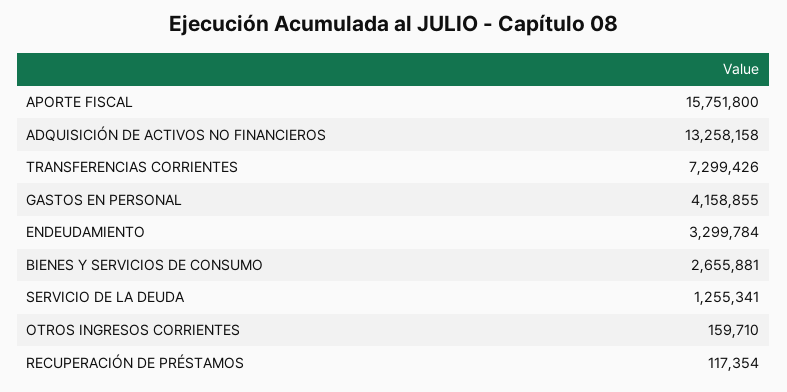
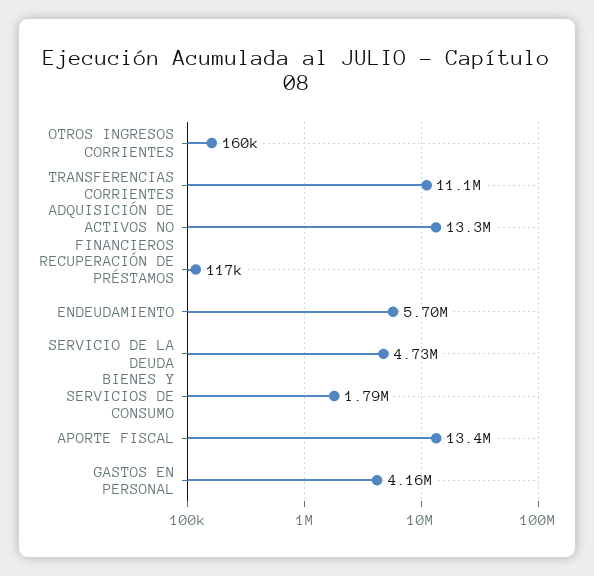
  {
-   "APORTE FISCAL": 15751800,
+   "APORTE FISCAL": 13400000,
    "ADQUISICIÓN DE ACTIVOS NO FINANCIEROS": 13258158,
-   "TRANSFERENCIAS CORRIENTES": 7299426,
+   "TRANSFERENCIAS CORRIENTES": 11100000,
    "GASTOS EN PERSONAL": 4158855,
-   "ENDEUDAMIENTO": 3299784,
+   "ENDEUDAMIENTO": 5700000,
-   "BIENES Y SERVICIOS DE CONSUMO": 2655881,
+   "BIENES Y SERVICIOS DE CONSUMO": 1790000,
-   "SERVICIO DE LA DEUDA": 1255341,
+   "SERVICIO DE LA DEUDA": 4730000,
    "OTROS INGRESOS CORRIENTES": 159710,
    "RECUPERACIÓN DE PRÉSTAMOS": 117354
  }

